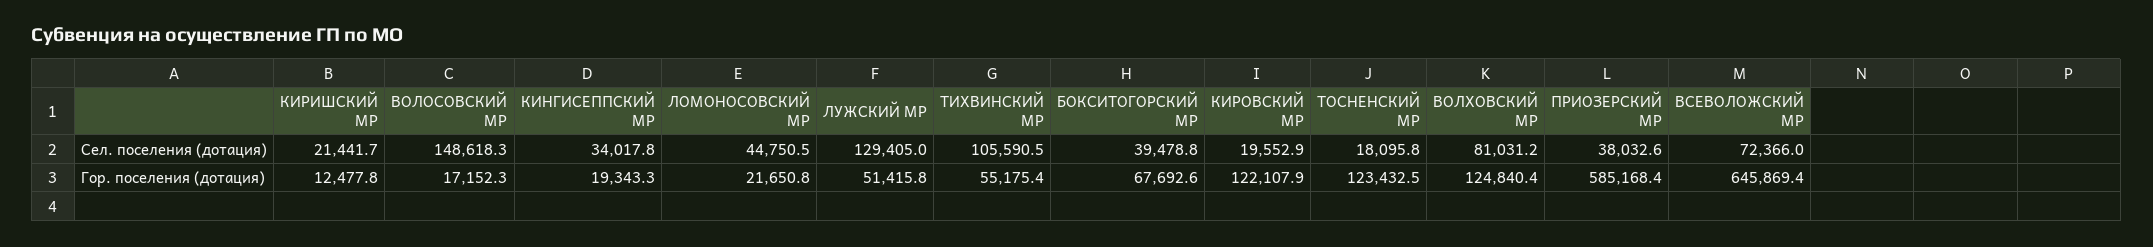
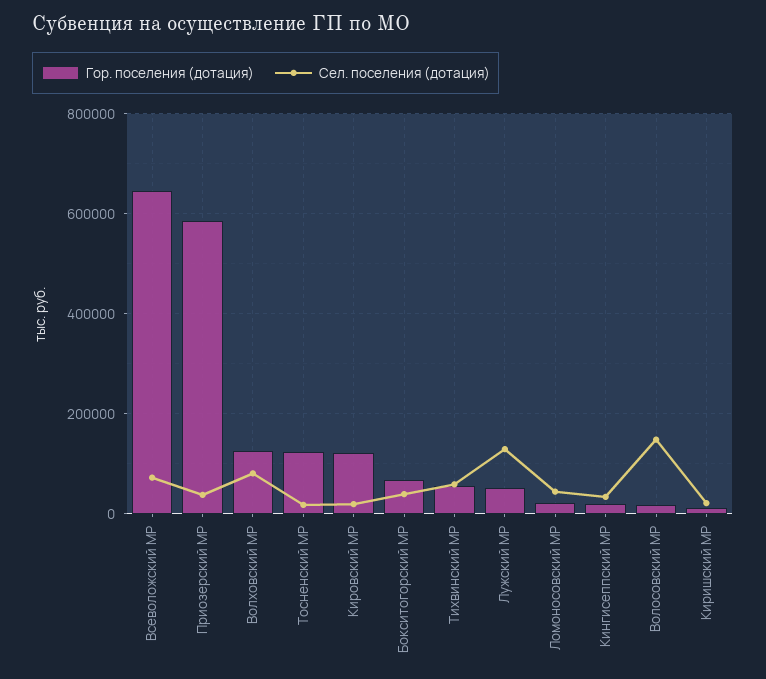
  {
    "Сел. поселения (дотация)": {
      "КИРИШСКИЙ МР": 21441.7,
      "ВОЛОСОВСКИЙ МР": 148618.3,
      "КИНГИСЕППСКИЙ МР": 34017.8,
      "ЛОМОНОСОВСКИЙ МР": 44750.5,
      "ЛУЖСКИЙ МР": 129405,
-     "ТИХВИНСКИЙ МР": 105590.5,
+     "ТИХВИНСКИЙ МР": 60000,
      "БОКСИТОГОРСКИЙ МР": 39478.8,
      "КИРОВСКИЙ МР": 19552.9,
      "ТОСНЕНСКИЙ МР": 18095.8,
      "ВОЛХОВСКИЙ МР": 81031.2,
      "ПРИОЗЕРСКИЙ МР": 38032.6,
      "ВСЕВОЛОЖСКИЙ МР": 72366
    },
    "Гор. поселения (дотация)": {
      "КИРИШСКИЙ МР": 12477.8,
      "ВОЛОСОВСКИЙ МР": 17152.3,
      "КИНГИСЕППСКИЙ МР": 19343.3,
      "ЛОМОНОСОВСКИЙ МР": 21650.8,
      "ЛУЖСКИЙ МР": 51415.8,
      "ТИХВИНСКИЙ МР": 55175.4,
      "БОКСИТОГОРСКИЙ МР": 67692.6,
      "КИРОВСКИЙ МР": 122107.9,
      "ТОСНЕНСКИЙ МР": 123432.5,
      "ВОЛХОВСКИЙ МР": 124840.4,
      "ПРИОЗЕРСКИЙ МР": 585168.4,
      "ВСЕВОЛОЖСКИЙ МР": 645869.4
    }
  }

